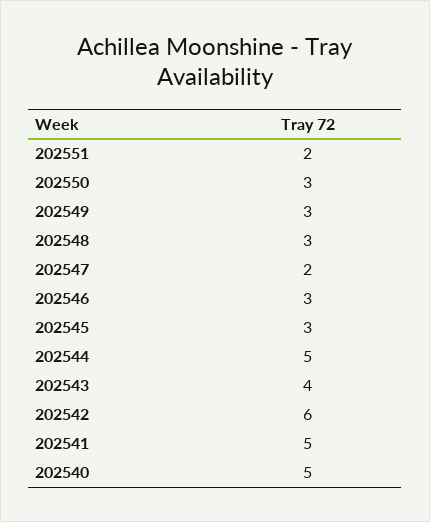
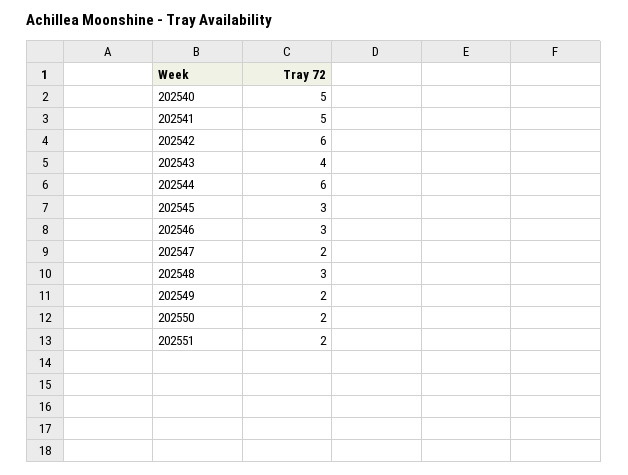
  {
    "202551": 2,
-   "202550": 3,
+   "202550": 2,
-   "202549": 3,
+   "202549": 2,
    "202548": 3,
    "202547": 2,
    "202546": 3,
    "202545": 3,
-   "202544": 5,
+   "202544": 6,
    "202543": 4,
    "202542": 6,
    "202541": 5,
    "202540": 5
  }

